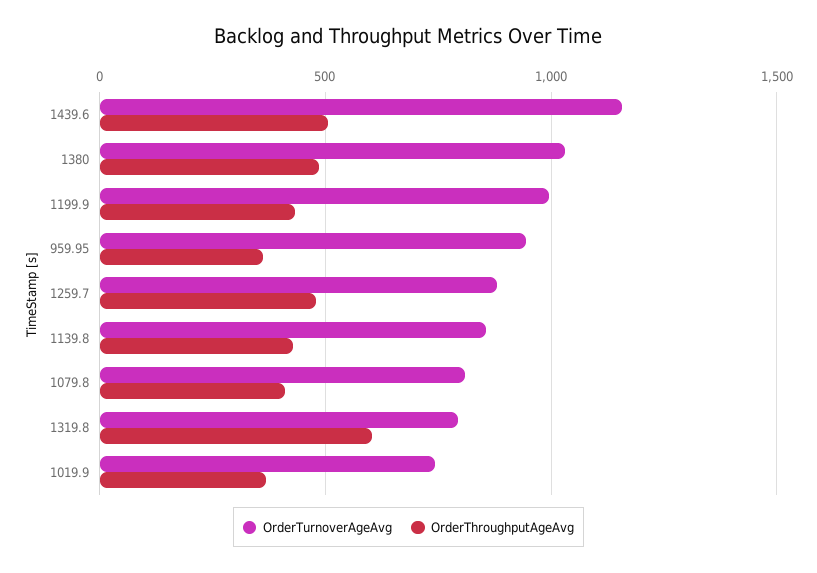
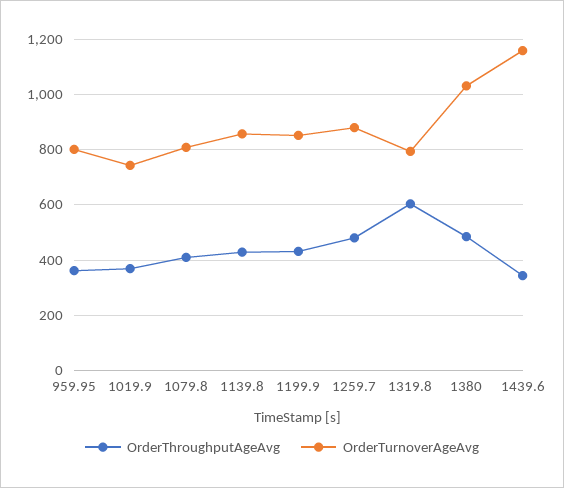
  {
    "OrderTurnoverAgeAvg": {
      "1439.6": 1150,
      "1380": 1025,
-     "1199.9": 1000,
+     "1199.9": 850,
-     "959.95": 950,
+     "959.95": 800,
      "1259.7": 875,
      "1139.8": 850,
      "1079.8": 800,
      "1319.8": 800,
      "1019.9": 750
    },
    "OrderThroughputAgeAvg": {
-     "1439.6": 500,
+     "1439.6": 350,
      "1380": 475,
      "1199.9": 425,
      "959.95": 350,
      "1259.7": 475,
      "1139.8": 425,
      "1079.8": 400,
      "1319.8": 600,
      "1019.9": 375
    }
  }

